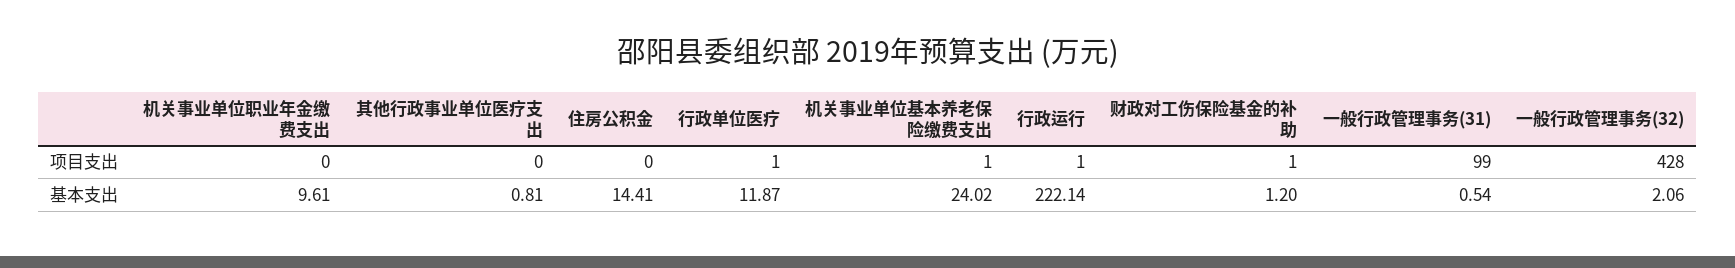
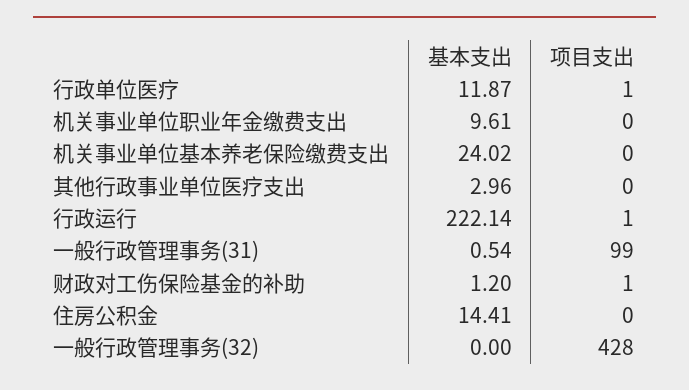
  {
    "机关事业单位职业年金缴费支出": {
      "项目支出": 0,
      "基本支出": 9.61
    },
    "其他行政事业单位医疗支出": {
      "项目支出": 0,
-     "基本支出": 0.81
+     "基本支出": 2.96
    },
    "住房公积金": {
      "项目支出": 0,
      "基本支出": 14.41
    },
    "行政单位医疗": {
      "项目支出": 1,
      "基本支出": 11.87
    },
    "机关事业单位基本养老保险缴费支出": {
-     "项目支出": 1,
+     "项目支出": 0,
      "基本支出": 24.02
    },
    "行政运行": {
      "项目支出": 1,
      "基本支出": 222.14
    },
    "财政对工伤保险基金的补助": {
      "项目支出": 1,
      "基本支出": 1.2
    },
    "一般行政管理事务(31)": {
      "项目支出": 99,
      "基本支出": 0.54
    },
    "一般行政管理事务(32)": {
      "项目支出": 428,
-     "基本支出": 2.06
+     "基本支出": 0
    }
  }

